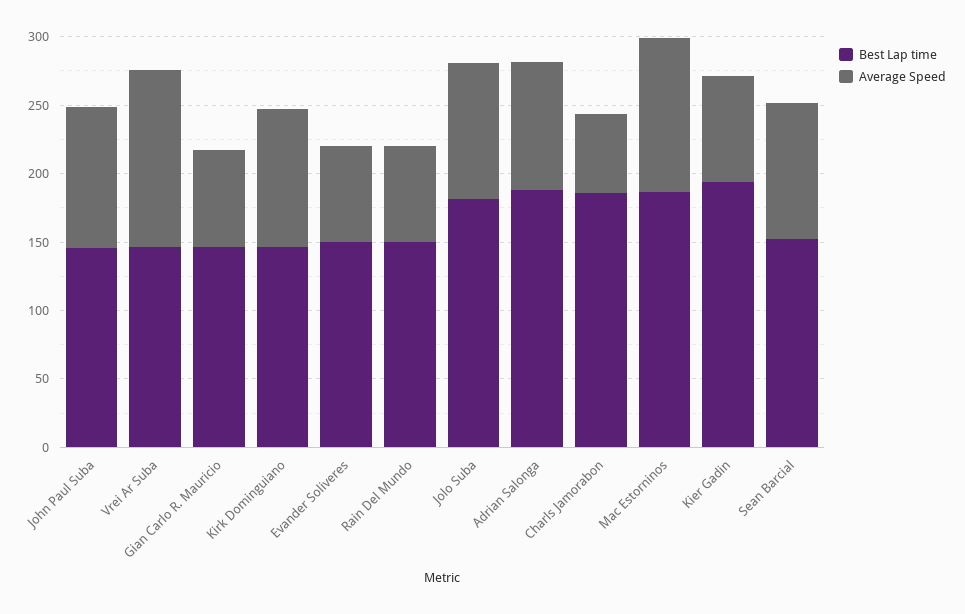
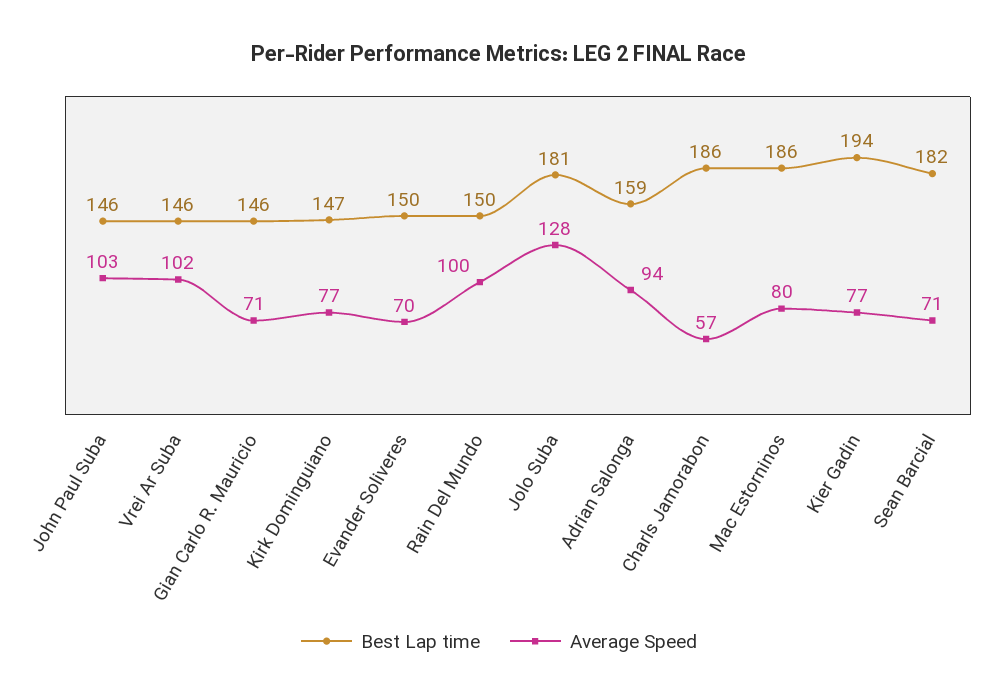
  {
    "Best Lap time": {
      "John Paul Suba": 146,
      "Vrei Ar Suba": 146,
      "Gian Carlo R. Mauricio": 146,
      "Kirk Dominguiano": 147,
      "Evander Soliveres": 150,
      "Rain Del Mundo": 150,
      "Jolo Suba": 181,
-     "Adrian Salonga": 190,
+     "Adrian Salonga": 159,
      "Charls Jamorabon": 186,
      "Mac Estorninos": 186,
      "Kier Gadin": 194,
-     "Sean Barcial": 150
+     "Sean Barcial": 182
    },
    "Average Speed": {
      "John Paul Suba": 103,
-     "Vrei Ar Suba": 130,
+     "Vrei Ar Suba": 102,
      "Gian Carlo R. Mauricio": 71,
-     "Kirk Dominguiano": 100,
+     "Kirk Dominguiano": 77,
      "Evander Soliveres": 70,
-     "Rain Del Mundo": 70,
+     "Rain Del Mundo": 100,
-     "Jolo Suba": 100,
+     "Jolo Suba": 128,
      "Adrian Salonga": 94,
      "Charls Jamorabon": 57,
-     "Mac Estorninos": 110,
+     "Mac Estorninos": 80,
      "Kier Gadin": 77,
-     "Sean Barcial": 100
+     "Sean Barcial": 71
    }
  }

